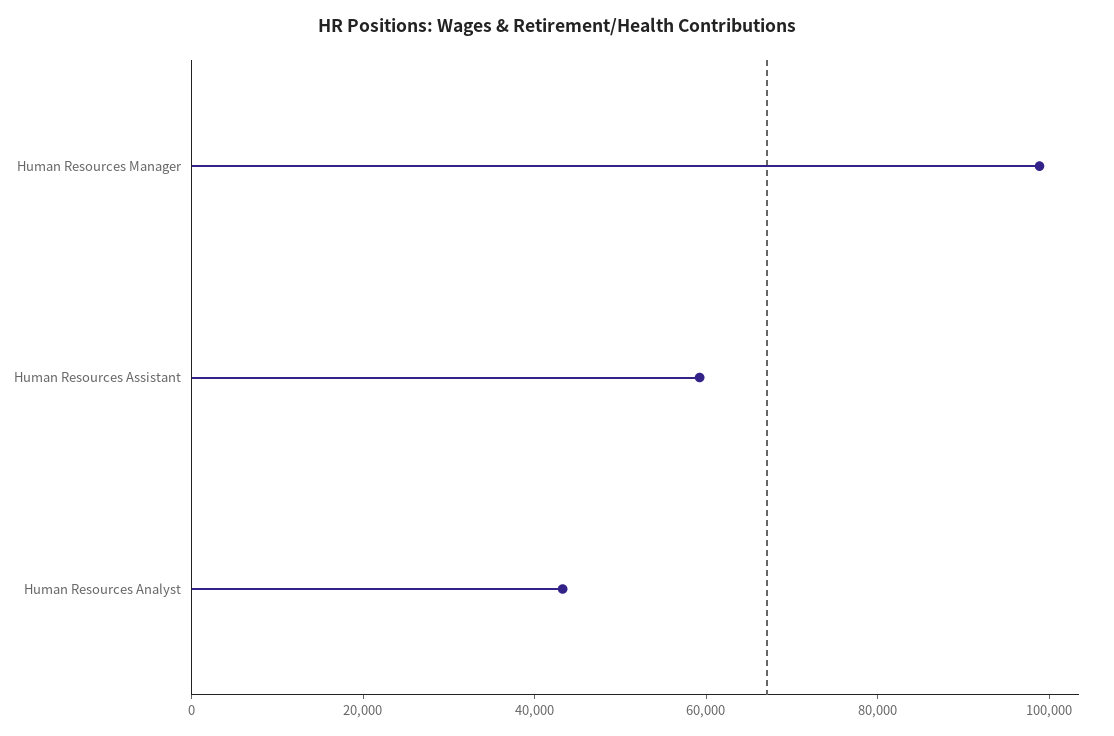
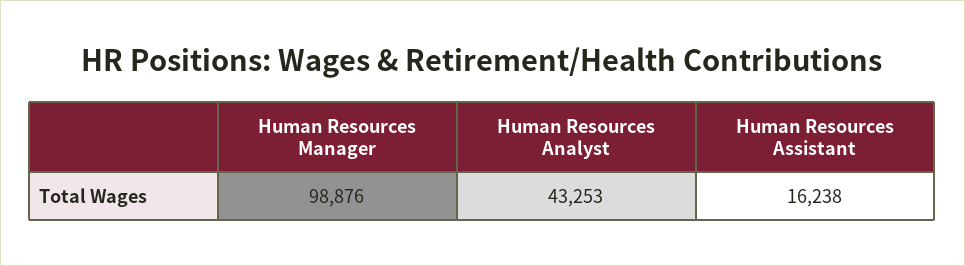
  {
    "Human Resources Manager": 98876,
-   "Human Resources Assistant": 60000,
+   "Human Resources Assistant": 16238,
    "Human Resources Analyst": 43253
  }

